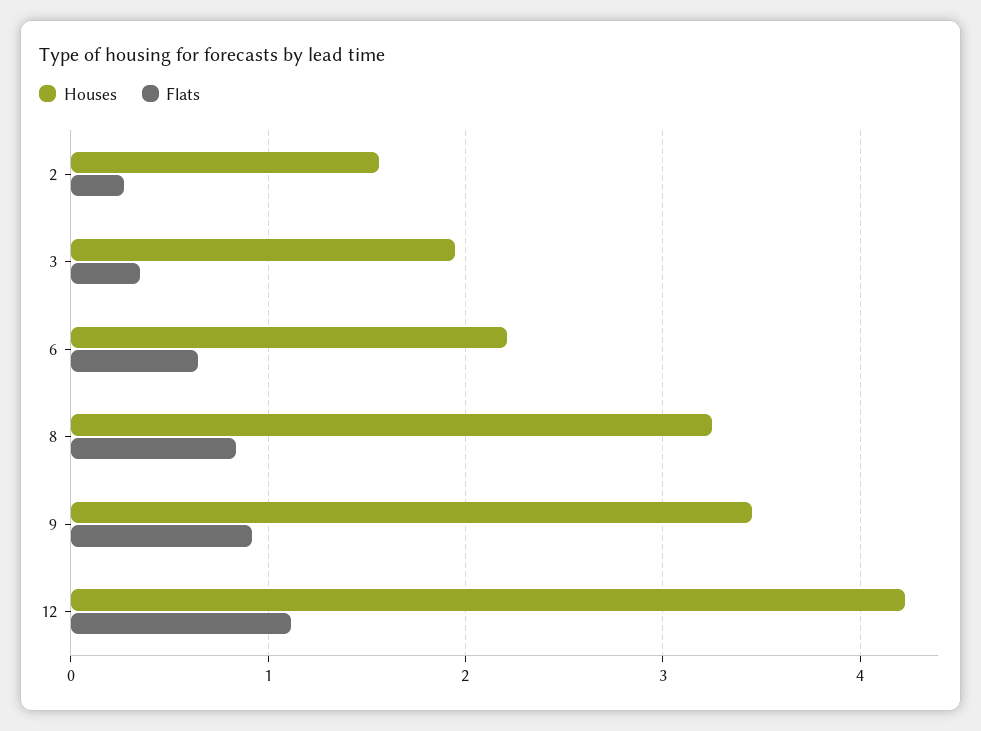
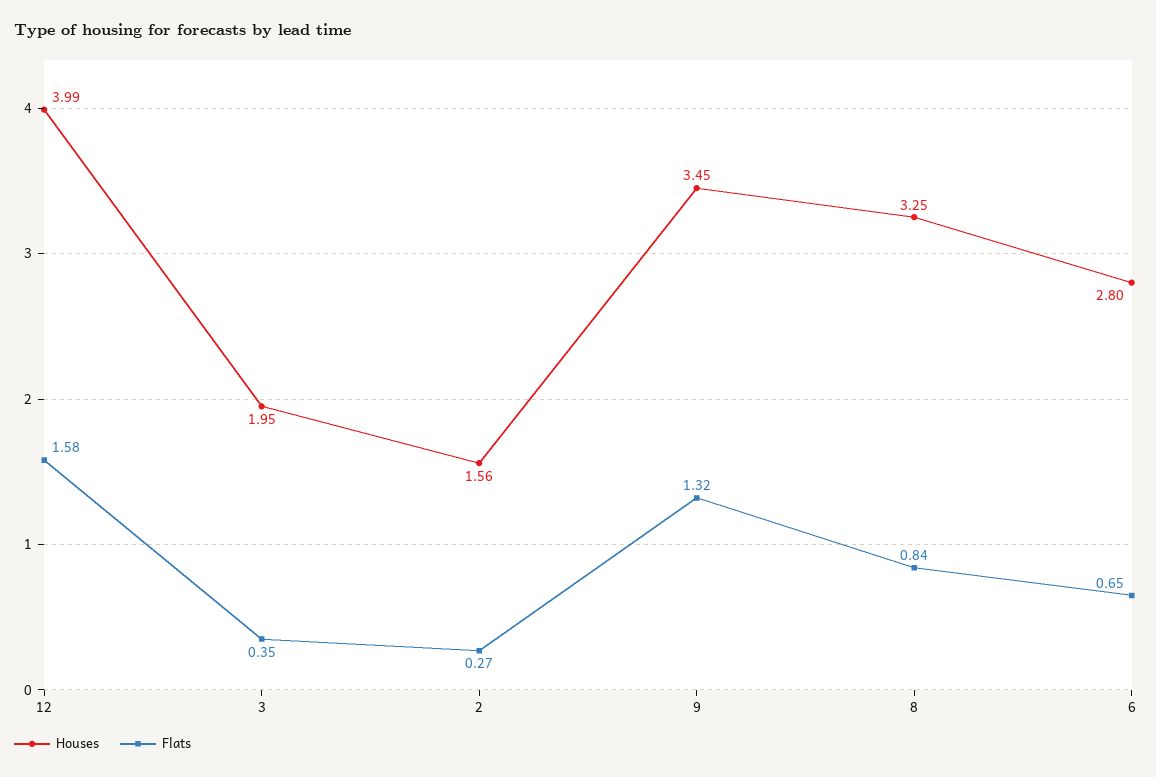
  {
    "Houses": {
      "2": 1.56,
      "3": 1.95,
-     "6": 2.2,
+     "6": 2.8,
      "8": 3.25,
      "9": 3.45,
-     "12": 4.2
+     "12": 3.99
    },
    "Flats": {
      "2": 0.27,
      "3": 0.35,
      "6": 0.65,
      "8": 0.84,
-     "9": 0.9,
+     "9": 1.32,
-     "12": 1.1
+     "12": 1.58
    }
  }

